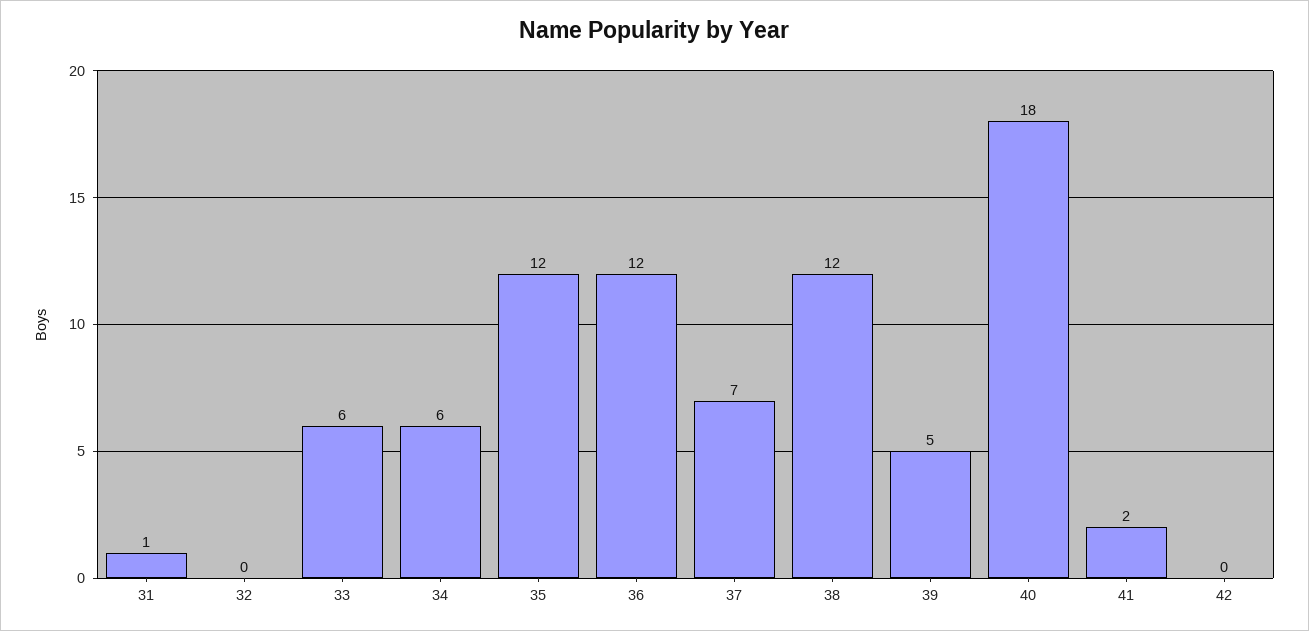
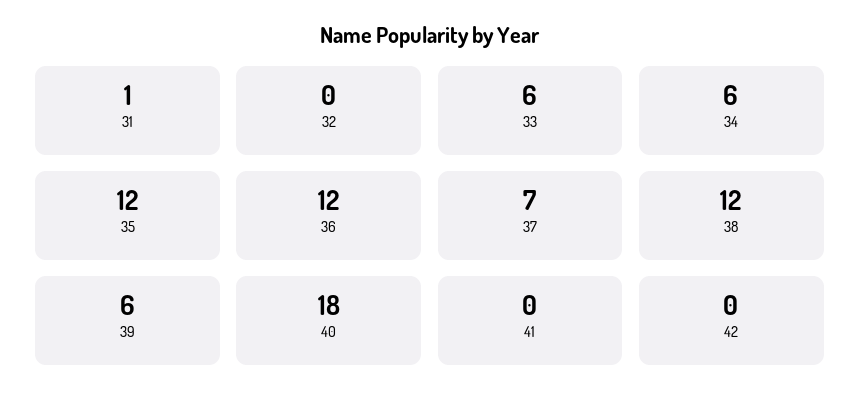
  {
    "31": 1,
    "32": 0,
    "33": 6,
    "34": 6,
    "35": 12,
    "36": 12,
    "37": 7,
    "38": 12,
-   "39": 5,
+   "39": 6,
    "40": 18,
-   "41": 2,
+   "41": 0,
    "42": 0
  }

